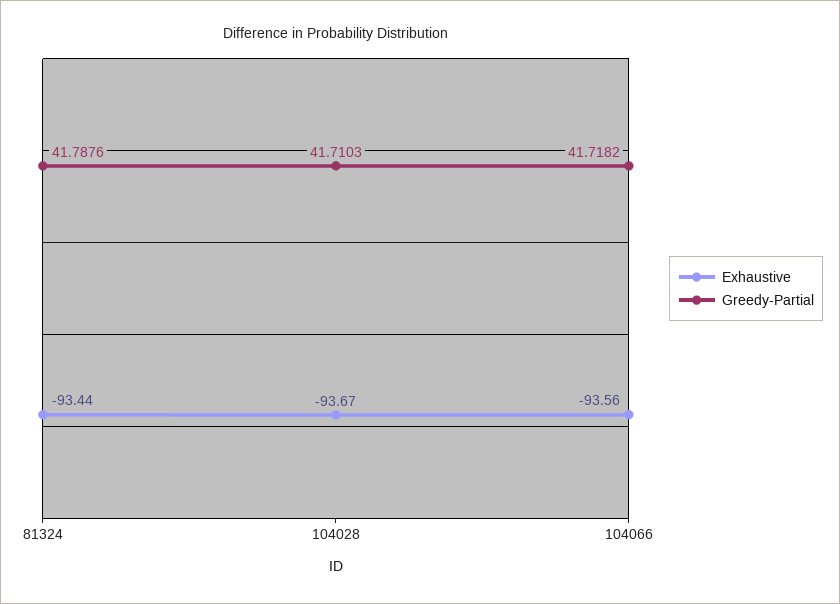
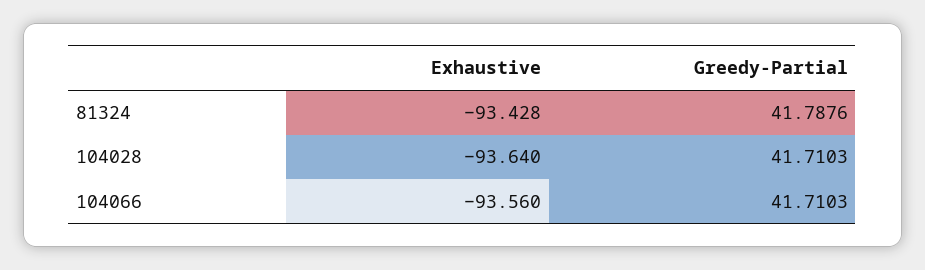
  {
    "Exhaustive": {
-     "81324": -93.44,
+     "81324": -93.428,
-     "104028": -93.67,
+     "104028": -93.64,
      "104066": -93.56
    },
    "Greedy-Partial": {
      "81324": 41.7876,
      "104028": 41.7103,
-     "104066": 41.7182
+     "104066": 41.7103
    }
  }

